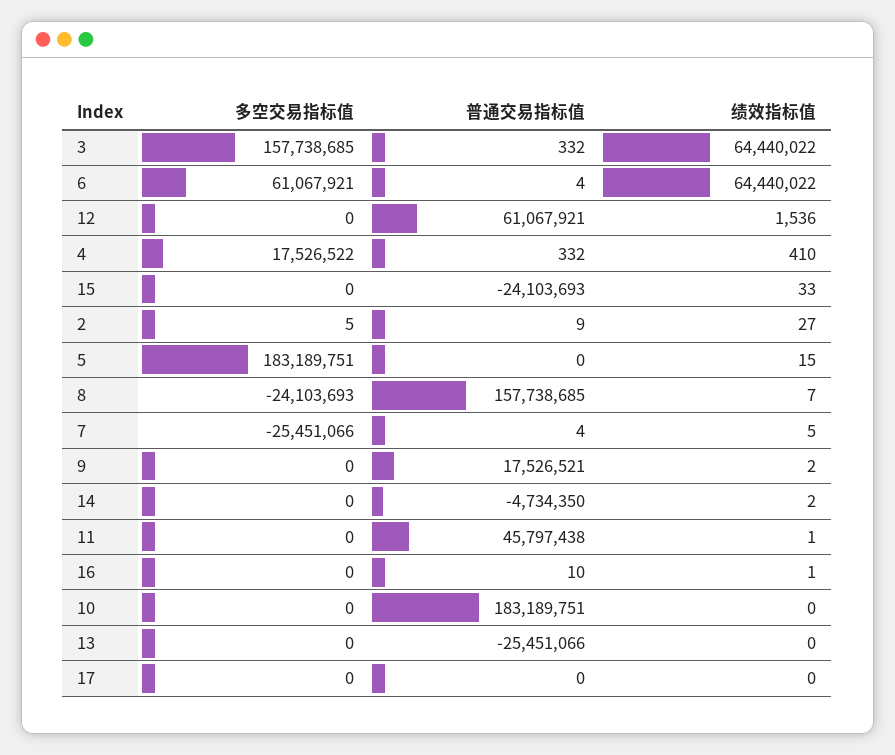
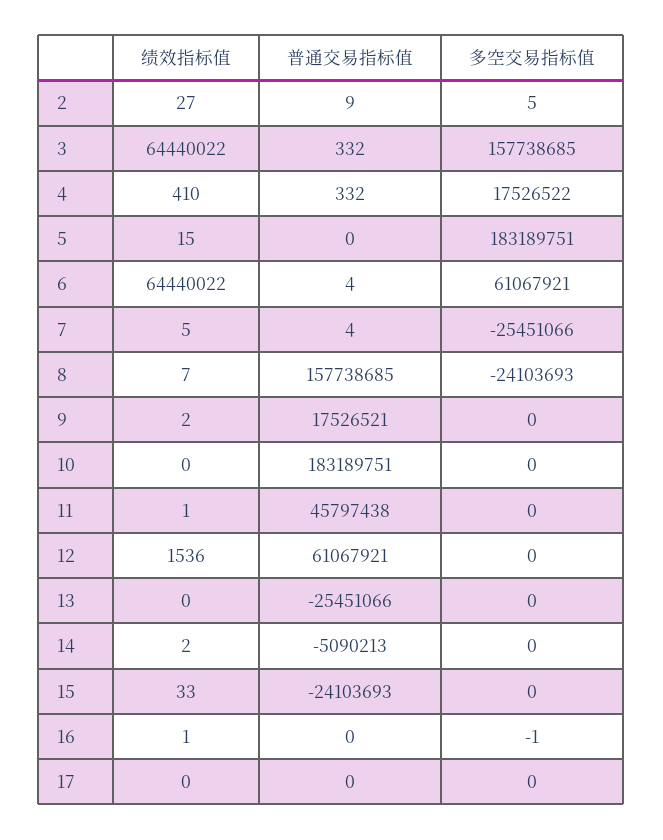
  {
    "多空交易指标值": {
      "3": 157738685,
      "6": 61067921,
      "12": 0,
      "4": 17526522,
      "15": 0,
      "2": 5,
      "5": 183189751,
      "8": -24103693,
      "7": -25451066,
      "9": 0,
      "14": 0,
      "11": 0,
-     "16": 0,
+     "16": -1,
      "10": 0,
      "13": 0,
      "17": 0
    },
    "普通交易指标值": {
      "3": 332,
      "6": 4,
      "12": 61067921,
      "4": 332,
      "15": -24103693,
      "2": 9,
      "5": 0,
      "8": 157738685,
      "7": 4,
      "9": 17526521,
-     "14": -4734350,
+     "14": -5090213,
      "11": 45797438,
-     "16": 10,
+     "16": 0,
      "10": 183189751,
      "13": -25451066,
      "17": 0
    },
    "绩效指标值": {
      "3": 64440022,
      "6": 64440022,
      "12": 1536,
      "4": 410,
      "15": 33,
      "2": 27,
      "5": 15,
      "8": 7,
      "7": 5,
      "9": 2,
      "14": 2,
      "11": 1,
      "16": 1,
      "10": 0,
      "13": 0,
      "17": 0
    }
  }

